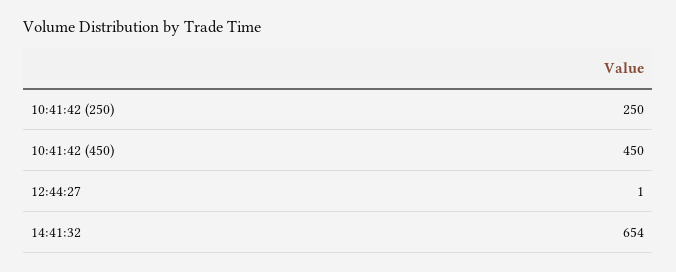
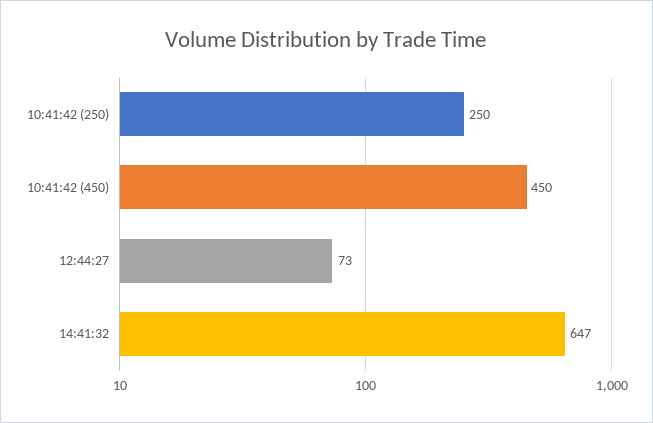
  {
    "10:41:42 (250)": 250,
    "10:41:42 (450)": 450,
-   "12:44:27": 1,
+   "12:44:27": 73,
-   "14:41:32": 654
+   "14:41:32": 647
  }

